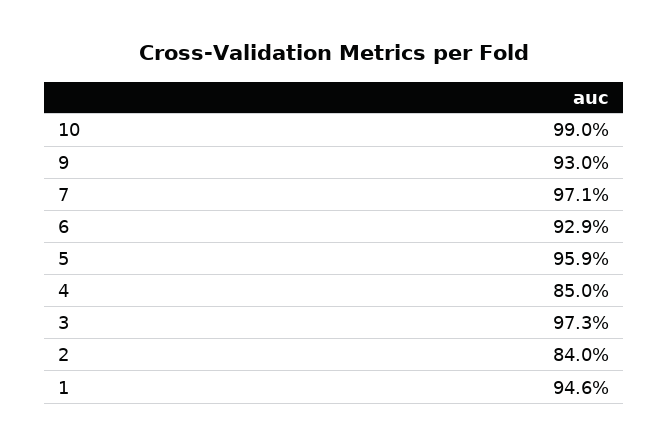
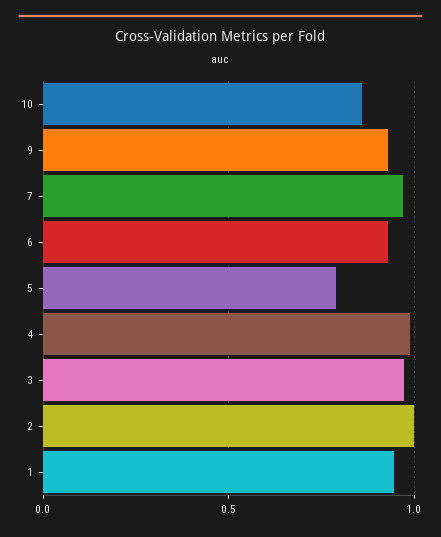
  {
-   "10": 0.99,
+   "10": 0.85,
    "9": 0.93,
    "7": 0.971,
    "6": 0.929,
-   "5": 0.959,
+   "5": 0.8,
-   "4": 0.85,
+   "4": 1,
    "3": 0.973,
-   "2": 0.84,
+   "2": 1,
    "1": 0.946
  }

